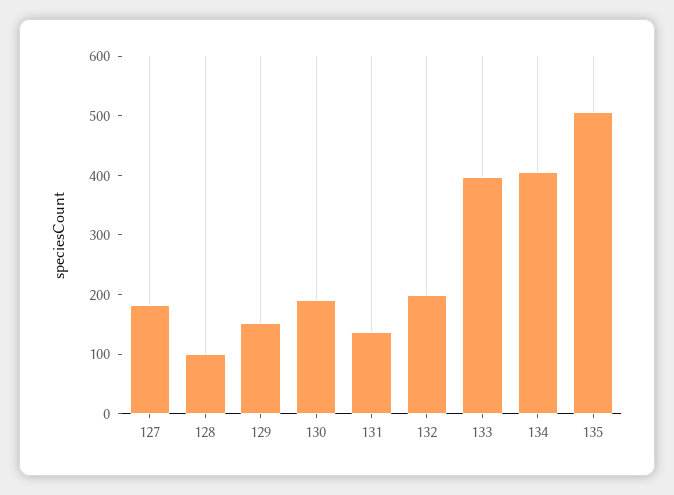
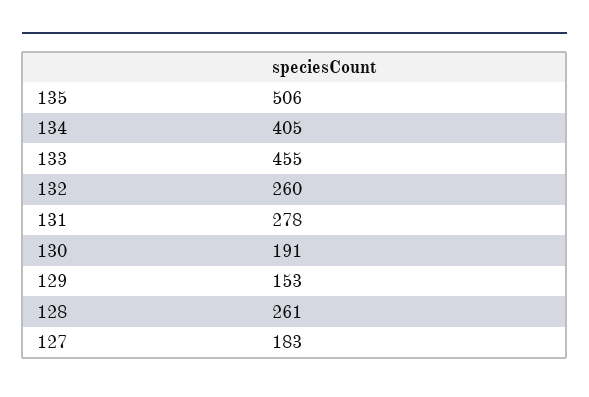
  {
    "127": 183,
-   "128": 100,
+   "128": 261,
    "129": 153,
    "130": 191,
-   "131": 140,
+   "131": 278,
-   "132": 200,
+   "132": 260,
-   "133": 400,
+   "133": 455,
    "134": 405,
    "135": 506
  }

